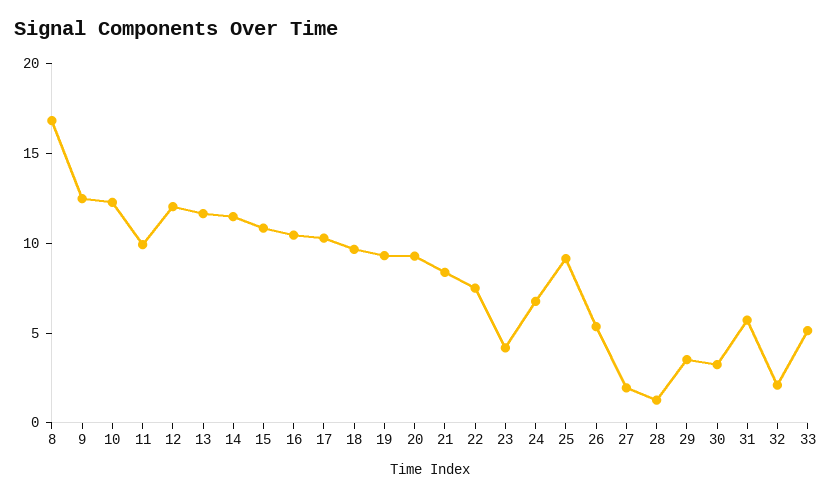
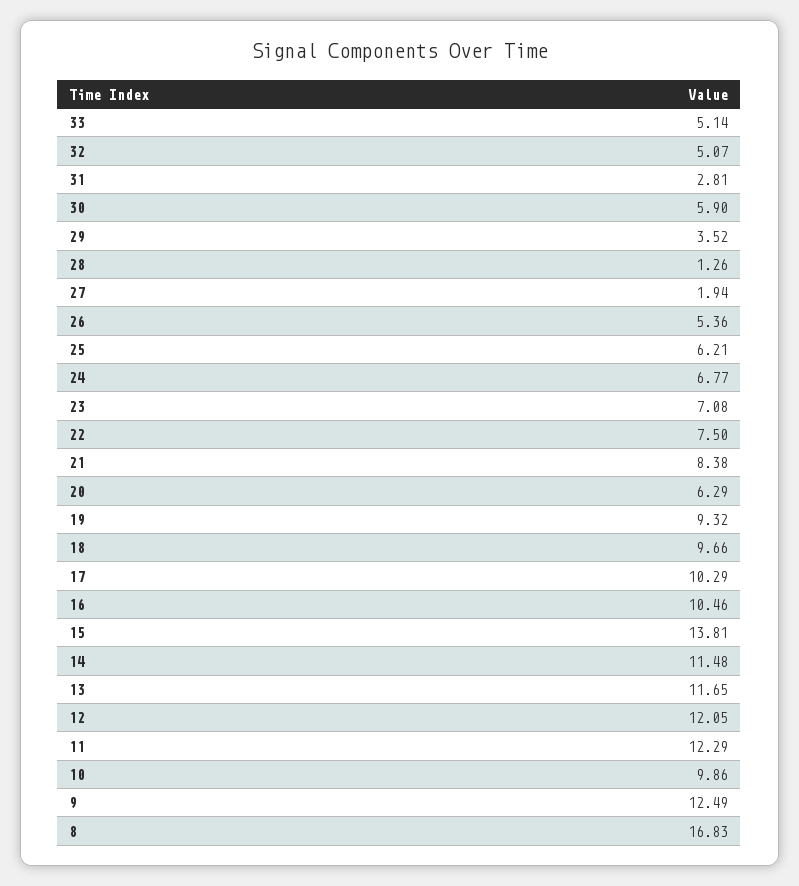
  {
    "8": 16.83,
    "9": 12.49,
-   "10": 12,
+   "10": 9.86,
-   "11": 10,
+   "11": 12.29,
    "12": 12.05,
    "13": 11.65,
    "14": 11.48,
-   "15": 11,
+   "15": 13.81,
    "16": 10.46,
    "17": 10.29,
    "18": 9.66,
    "19": 9.32,
-   "20": 9,
+   "20": 6.29,
    "21": 8.38,
    "22": 7.5,
-   "23": 4,
+   "23": 7.08,
    "24": 6.77,
-   "25": 9,
+   "25": 6.21,
    "26": 5.36,
    "27": 1.94,
    "28": 1.26,
    "29": 3.52,
-   "30": 3,
+   "30": 5.9,
-   "31": 6,
+   "31": 2.81,
-   "32": 2,
+   "32": 5.07,
    "33": 5.14
  }

